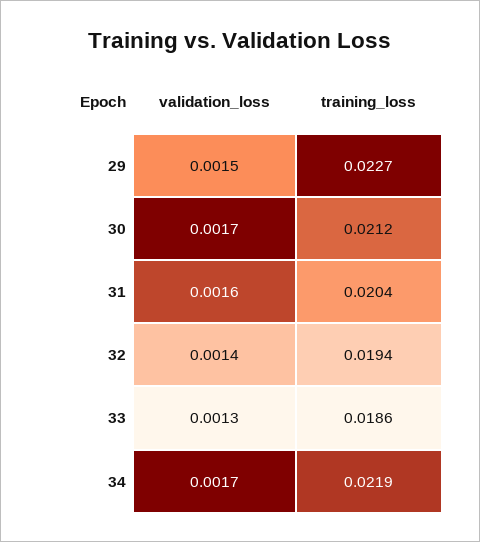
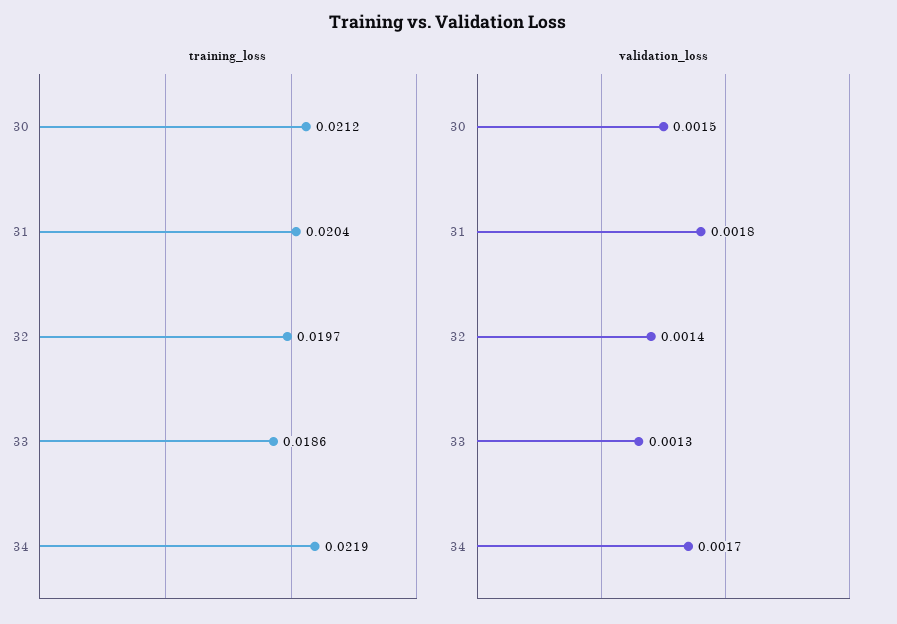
  {
    "validation_loss": {
-     "29": 0.0015,
-     "30": 0.0017,
+     "30": 0.0015,
-     "31": 0.0016,
+     "31": 0.0018,
      "32": 0.0014,
      "33": 0.0013,
      "34": 0.0017
    },
    "training_loss": {
-     "29": 0.0227,
      "30": 0.0212,
      "31": 0.0204,
-     "32": 0.0194,
+     "32": 0.0197,
      "33": 0.0186,
      "34": 0.0219
    }
  }

